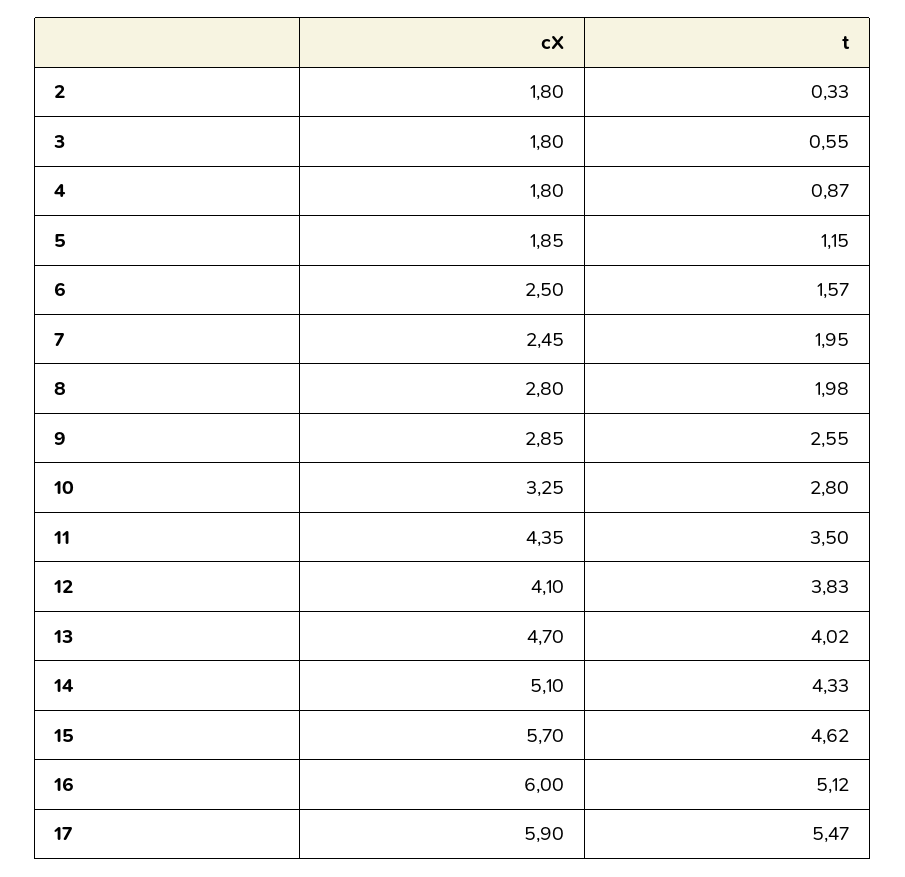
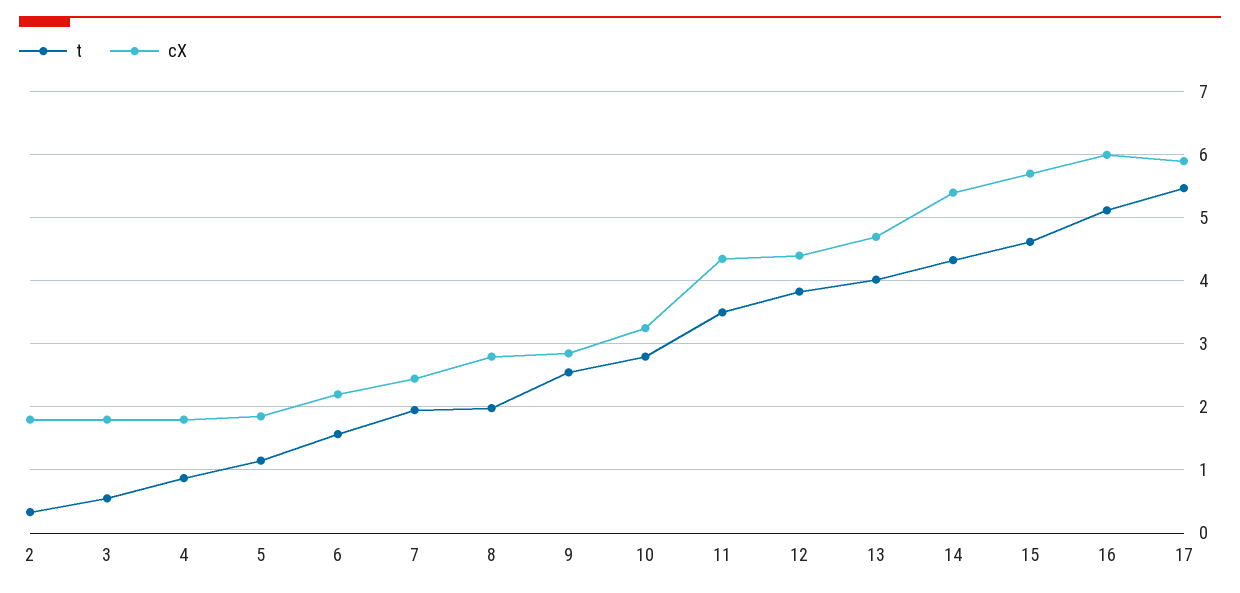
  {
    "cX": {
      "2": 1.8,
      "3": 1.8,
      "4": 1.8,
      "5": 1.85,
-     "6": 2.5,
+     "6": 2.2,
      "7": 2.45,
      "8": 2.8,
      "9": 2.85,
      "10": 3.25,
      "11": 4.35,
-     "12": 4.1,
+     "12": 4.4,
      "13": 4.7,
-     "14": 5.1,
+     "14": 5.4,
      "15": 5.7,
      "16": 6,
      "17": 5.9
    },
    "t": {
      "2": 0.33,
      "3": 0.55,
      "4": 0.87,
      "5": 1.15,
      "6": 1.57,
      "7": 1.95,
      "8": 1.98,
      "9": 2.55,
      "10": 2.8,
      "11": 3.5,
      "12": 3.83,
      "13": 4.02,
      "14": 4.33,
      "15": 4.62,
      "16": 5.12,
      "17": 5.47
    }
  }

